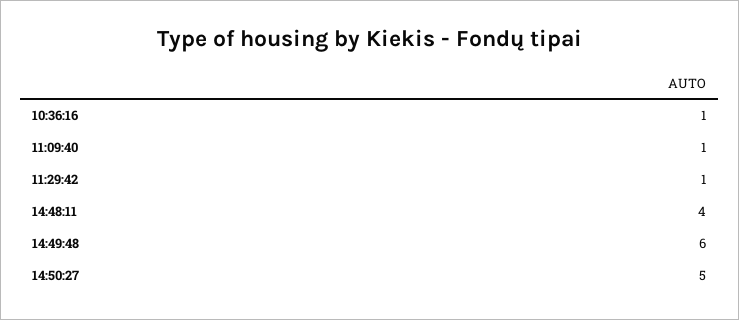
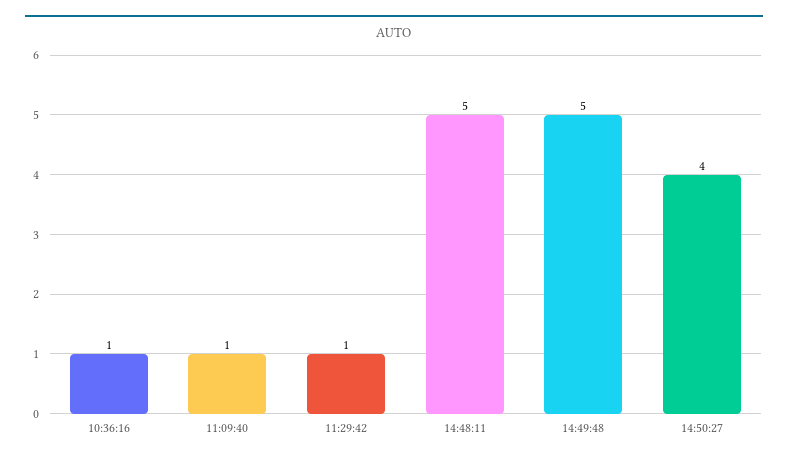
  {
    "10:36:16": 1,
    "11:09:40": 1,
    "11:29:42": 1,
-   "14:48:11": 4,
+   "14:48:11": 5,
-   "14:49:48": 6,
+   "14:49:48": 5,
-   "14:50:27": 5
+   "14:50:27": 4
  }

